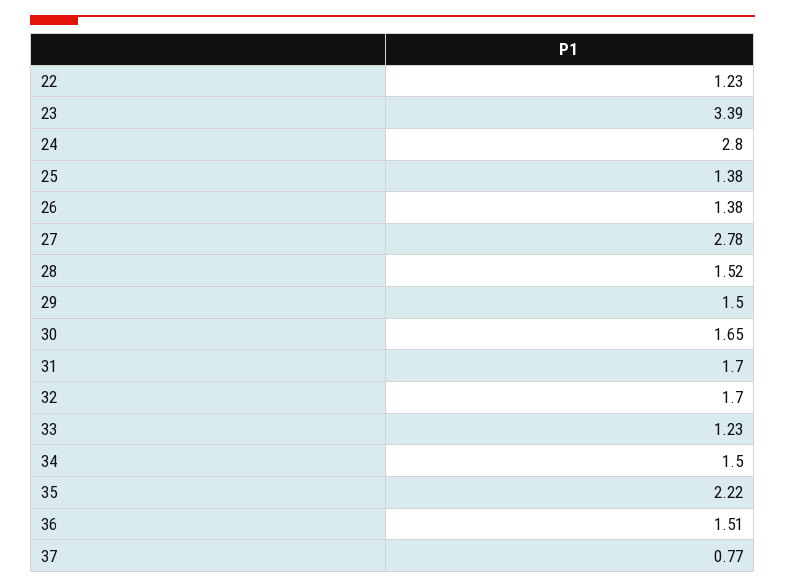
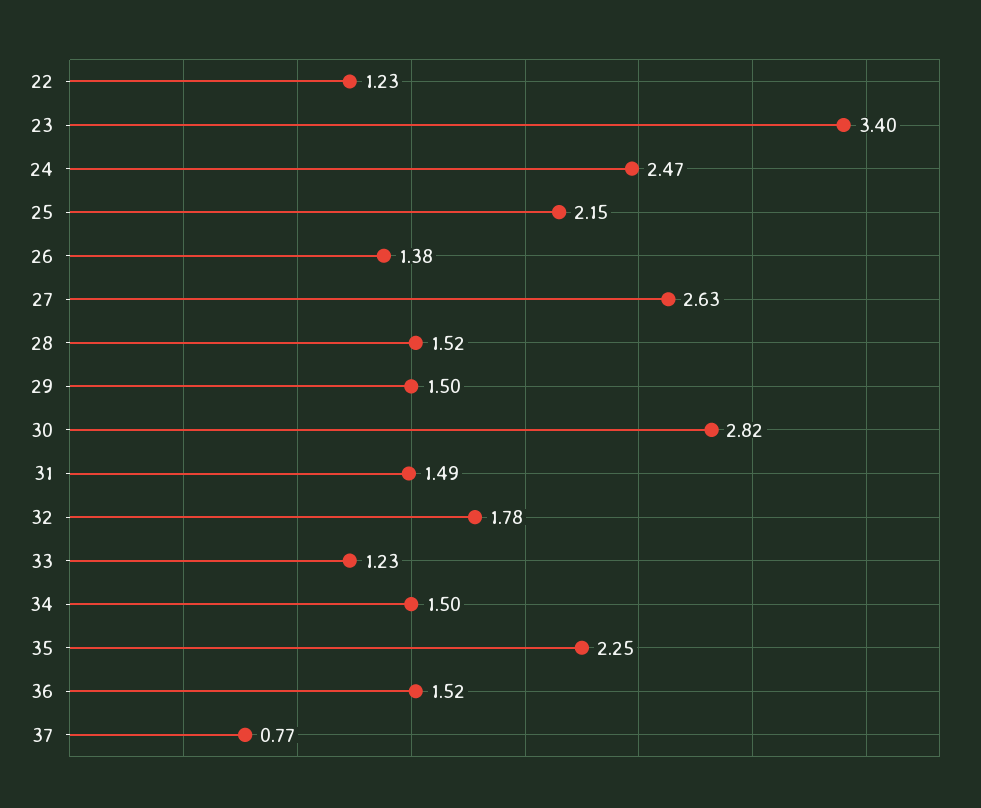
  {
    "22": 1.23,
-   "23": 3.39,
+   "23": 3.4,
-   "24": 2.8,
+   "24": 2.47,
-   "25": 1.38,
+   "25": 2.15,
    "26": 1.38,
-   "27": 2.78,
+   "27": 2.63,
    "28": 1.52,
    "29": 1.5,
-   "30": 1.65,
+   "30": 2.82,
-   "31": 1.7,
+   "31": 1.49,
-   "32": 1.7,
+   "32": 1.78,
    "33": 1.23,
    "34": 1.5,
-   "35": 2.22,
+   "35": 2.25,
-   "36": 1.51,
+   "36": 1.52,
    "37": 0.77
  }

